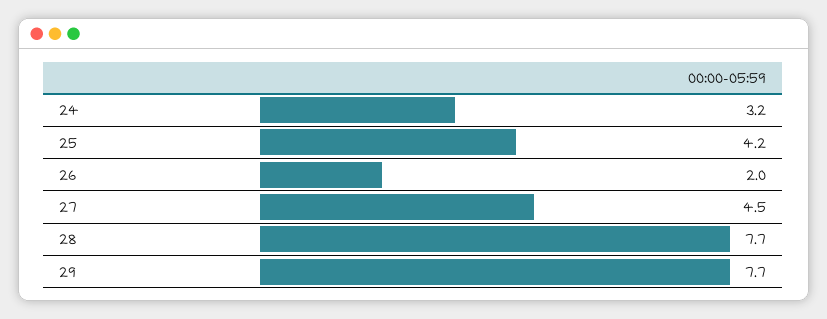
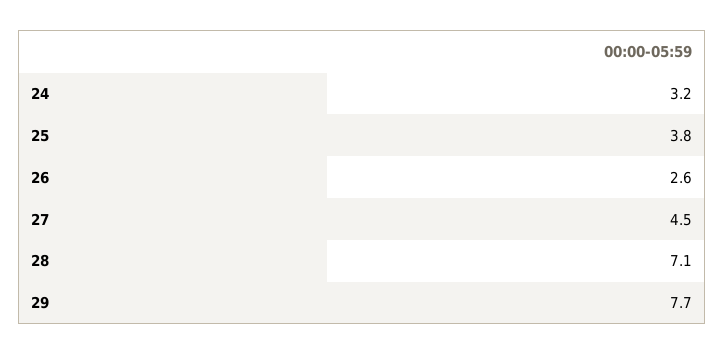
  {
    "24": 3.2,
-   "25": 4.2,
+   "25": 3.8,
-   "26": 2,
+   "26": 2.6,
    "27": 4.5,
-   "28": 7.7,
+   "28": 7.1,
    "29": 7.7
  }

